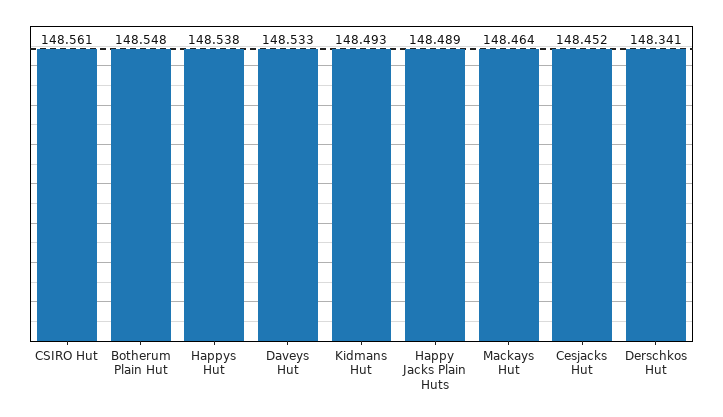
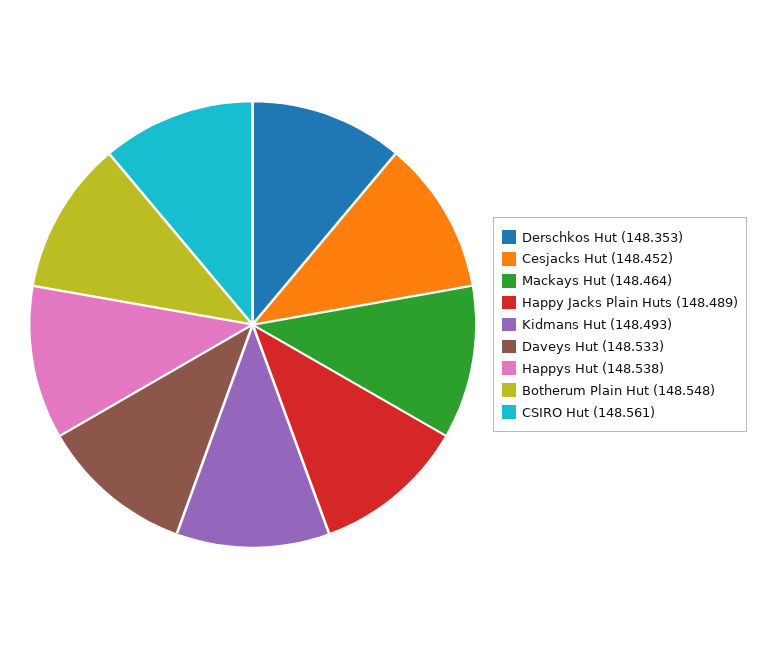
  {
    "CSIRO Hut": 148.561,
    "Botherum Plain Hut": 148.548,
    "Happys Hut": 148.538,
    "Daveys Hut": 148.533,
    "Kidmans Hut": 148.493,
    "Happy Jacks Plain Huts": 148.489,
    "Mackays Hut": 148.464,
    "Cesjacks Hut": 148.452,
-   "Derschkos Hut": 148.341
+   "Derschkos Hut": 148.353
  }

